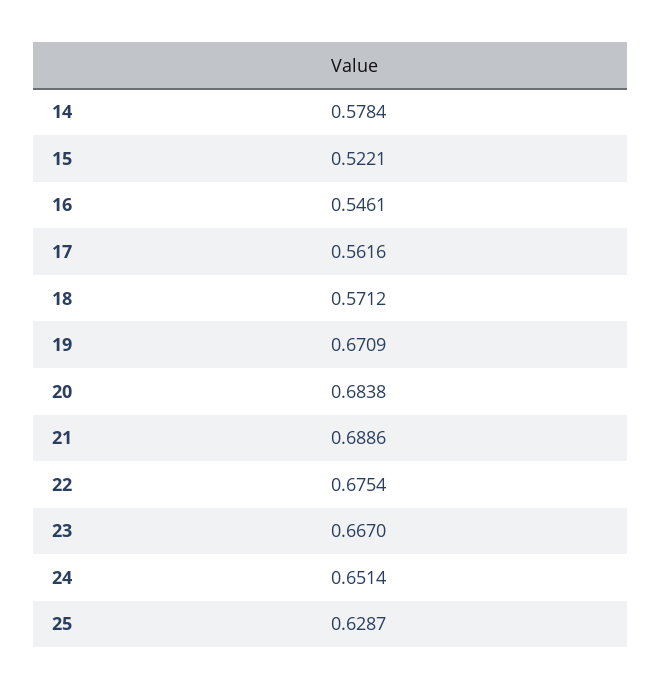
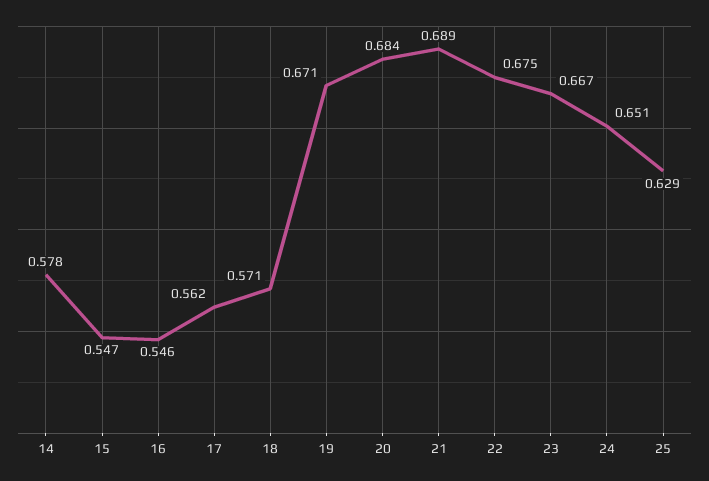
  {
    "14": 0.5784,
-   "15": 0.5221,
+   "15": 0.547,
    "16": 0.5461,
    "17": 0.5616,
    "18": 0.5712,
    "19": 0.6709,
    "20": 0.6838,
    "21": 0.6886,
    "22": 0.6754,
    "23": 0.667,
    "24": 0.6514,
    "25": 0.6287
  }

